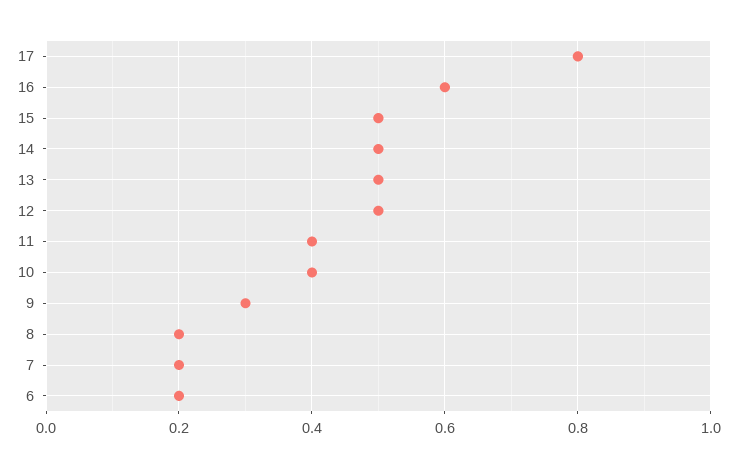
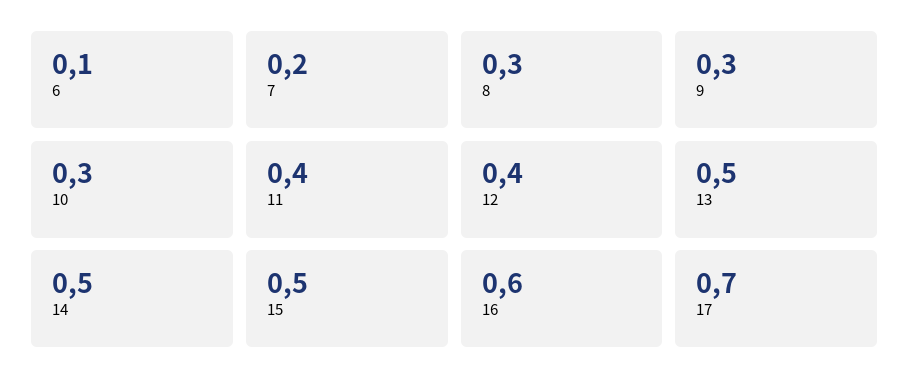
  {
-   "17": 0.8,
+   "17": 0.7,
    "16": 0.6,
    "15": 0.5,
    "14": 0.5,
    "13": 0.5,
-   "12": 0.5,
+   "12": 0.4,
    "11": 0.4,
-   "10": 0.4,
+   "10": 0.3,
    "9": 0.3,
-   "8": 0.2,
+   "8": 0.3,
    "7": 0.2,
-   "6": 0.2
+   "6": 0.1
  }

